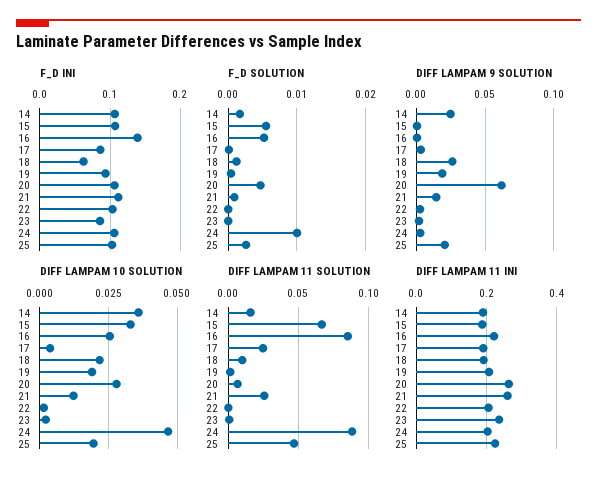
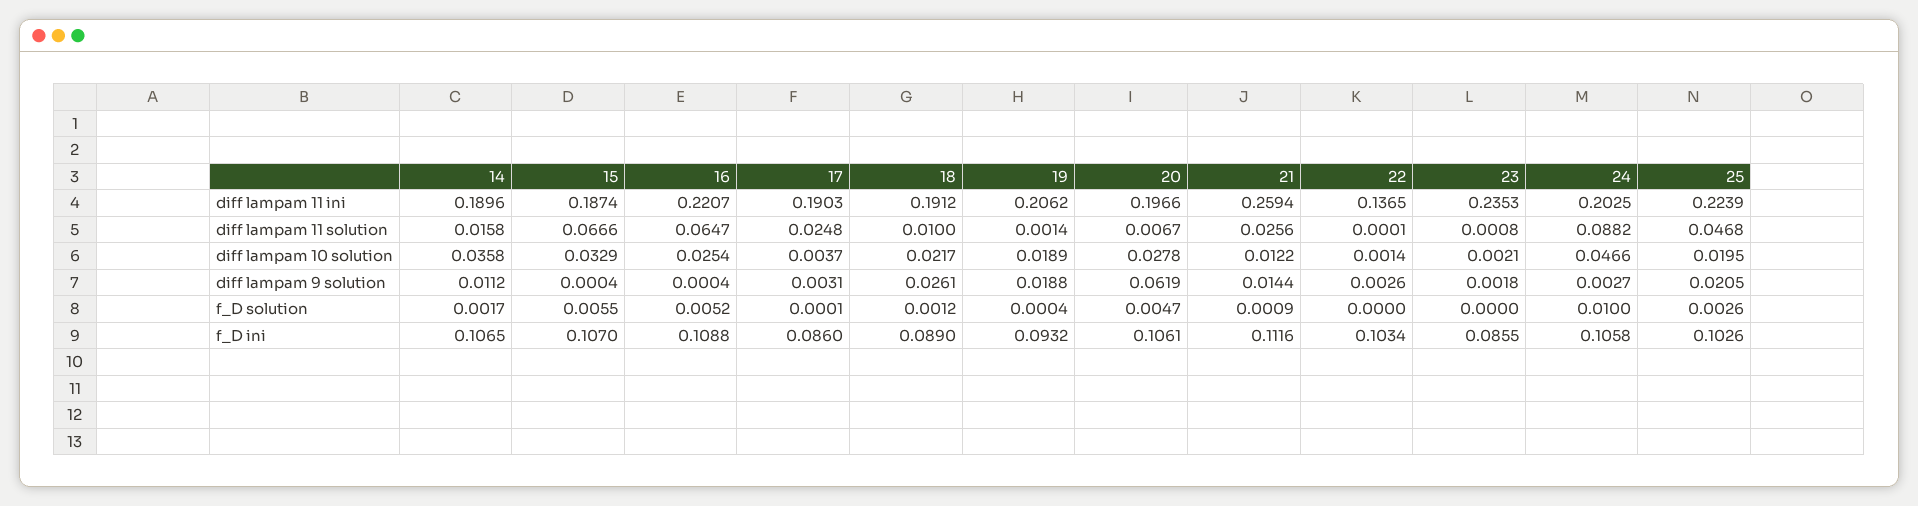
  {
    "F_D INI": {
      "14": 0.1065,
      "15": 0.107,
-     "16": 0.14,
+     "16": 0.1088,
      "17": 0.086,
-     "18": 0.06,
+     "18": 0.089,
      "19": 0.0932,
      "20": 0.1061,
      "21": 0.1116,
      "22": 0.1034,
      "23": 0.0855,
      "24": 0.1058,
      "25": 0.1026
    },
    "F_D SOLUTION": {
      "14": 0.0017,
      "15": 0.0055,
      "16": 0.0052,
      "17": 0.0001,
      "18": 0.0012,
      "19": 0.0004,
      "20": 0.0047,
      "21": 0.0009,
      "22": 0,
      "23": 0,
      "24": 0.01,
      "25": 0.0026
    },
    "DIFF LAMPAM 9 SOLUTION": {
-     "14": 0.025,
+     "14": 0.0112,
      "15": 0.0004,
      "16": 0.0004,
      "17": 0.0031,
      "18": 0.0261,
      "19": 0.0188,
      "20": 0.0619,
      "21": 0.0144,
      "22": 0.0026,
      "23": 0.0018,
      "24": 0.0027,
      "25": 0.0205
    },
    "DIFF LAMPAM 10 SOLUTION": {
      "14": 0.0358,
      "15": 0.0329,
      "16": 0.0254,
      "17": 0.0037,
      "18": 0.0217,
      "19": 0.0189,
      "20": 0.0278,
      "21": 0.0122,
      "22": 0.0014,
      "23": 0.0021,
      "24": 0.0466,
      "25": 0.0195
    },
    "DIFF LAMPAM 11 SOLUTION": {
      "14": 0.0158,
      "15": 0.0666,
-     "16": 0.085,
+     "16": 0.0647,
      "17": 0.0248,
      "18": 0.01,
      "19": 0.0014,
      "20": 0.0067,
      "21": 0.0256,
      "22": 0.0001,
      "23": 0.0008,
      "24": 0.0882,
      "25": 0.0468
    },
    "DIFF LAMPAM 11 INI": {
      "14": 0.1896,
      "15": 0.1874,
      "16": 0.2207,
      "17": 0.1903,
      "18": 0.1912,
      "19": 0.2062,
-     "20": 0.26,
+     "20": 0.1966,
      "21": 0.2594,
-     "22": 0.2,
+     "22": 0.1365,
      "23": 0.2353,
      "24": 0.2025,
      "25": 0.2239
    }
  }

